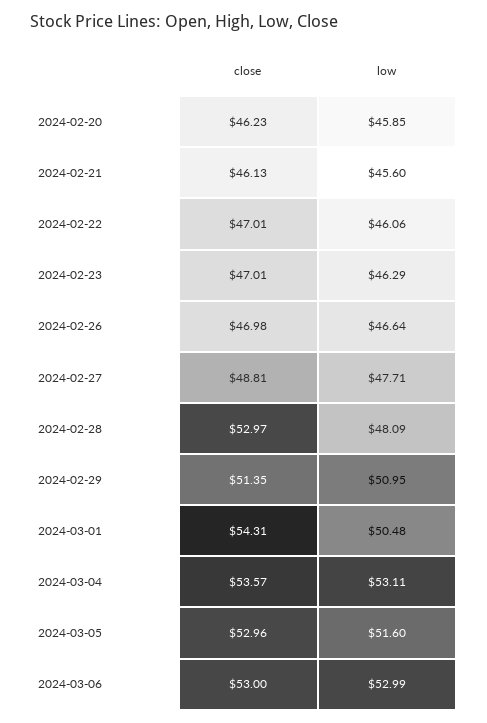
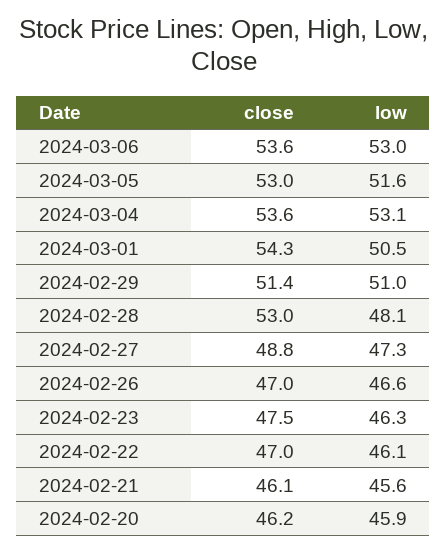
  {
    "close": {
      "2024-02-20": 46.23,
      "2024-02-21": 46.13,
      "2024-02-22": 47.01,
-     "2024-02-23": 47.01,
+     "2024-02-23": 47.5,
      "2024-02-26": 46.98,
      "2024-02-27": 48.81,
      "2024-02-28": 52.97,
      "2024-02-29": 51.35,
      "2024-03-01": 54.31,
      "2024-03-04": 53.57,
      "2024-03-05": 52.96,
-     "2024-03-06": 53
+     "2024-03-06": 53.6
    },
    "low": {
      "2024-02-20": 45.85,
      "2024-02-21": 45.6,
      "2024-02-22": 46.06,
      "2024-02-23": 46.29,
      "2024-02-26": 46.64,
-     "2024-02-27": 47.71,
+     "2024-02-27": 47.3,
      "2024-02-28": 48.09,
      "2024-02-29": 50.95,
      "2024-03-01": 50.48,
      "2024-03-04": 53.11,
      "2024-03-05": 51.6,
      "2024-03-06": 52.99
    }
  }

